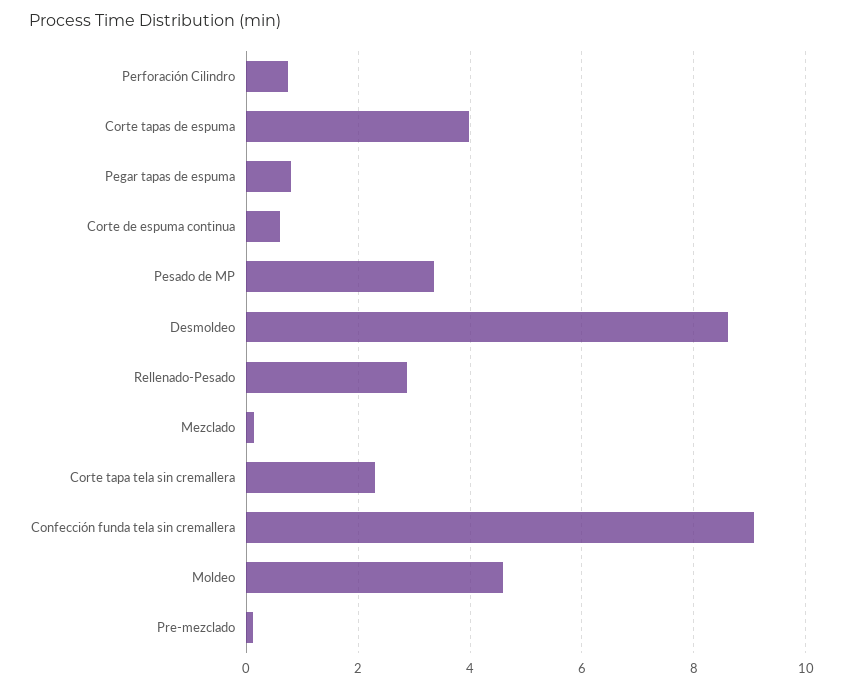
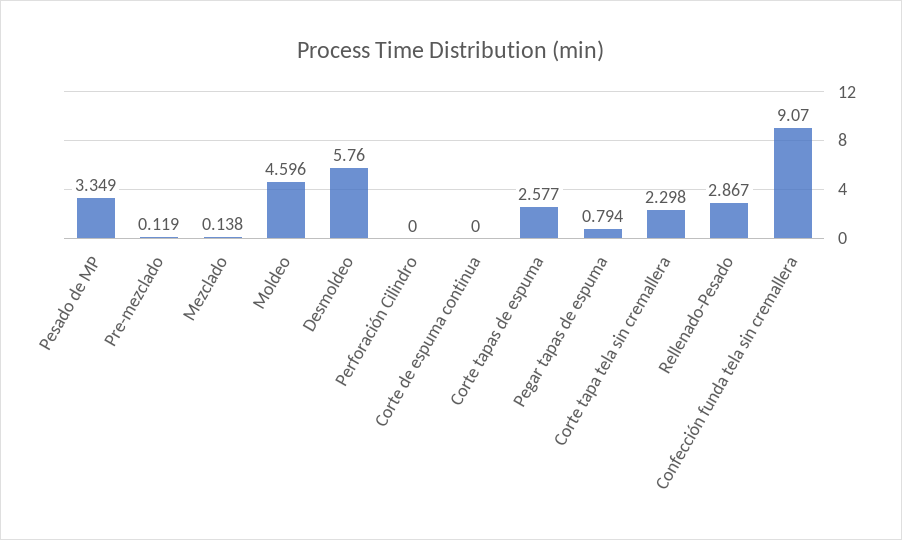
  {
-   "Perforación Cilindro": 0.8,
+   "Perforación Cilindro": 0,
-   "Corte tapas de espuma": 4,
+   "Corte tapas de espuma": 2.577,
    "Pegar tapas de espuma": 0.794,
-   "Corte de espuma continua": 0.6,
+   "Corte de espuma continua": 0,
    "Pesado de MP": 3.349,
-   "Desmoldeo": 8.6,
+   "Desmoldeo": 5.76,
    "Rellenado-Pesado": 2.867,
    "Mezclado": 0.138,
    "Corte tapa tela sin cremallera": 2.298,
    "Confección funda tela sin cremallera": 9.07,
    "Moldeo": 4.596,
    "Pre-mezclado": 0.119
  }

